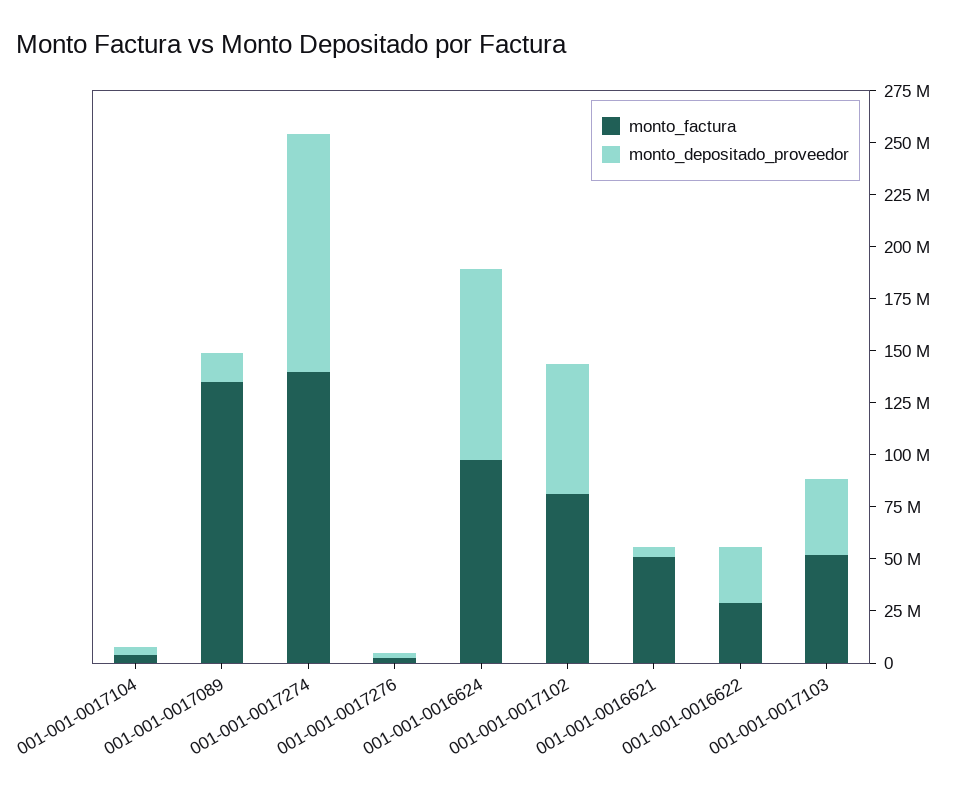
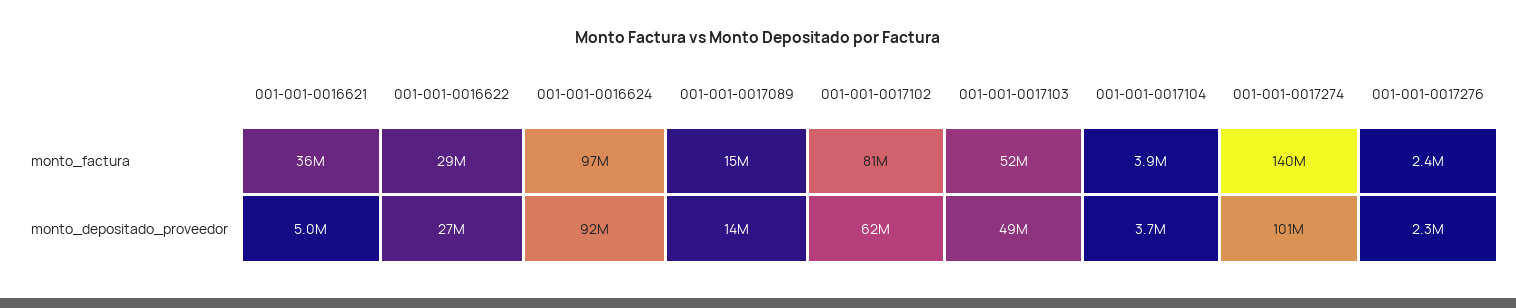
  {
    "monto_factura": {
      "001-001-0017104": 3900000,
-     "001-001-0017089": 135000000,
+     "001-001-0017089": 15000000,
      "001-001-0017274": 140000000,
      "001-001-0017276": 2400000,
      "001-001-0016624": 97000000,
      "001-001-0017102": 81000000,
-     "001-001-0016621": 50000000,
+     "001-001-0016621": 36000000,
      "001-001-0016622": 29000000,
      "001-001-0017103": 52000000
    },
    "monto_depositado_proveedor": {
      "001-001-0017104": 3700000,
      "001-001-0017089": 14000000,
-     "001-001-0017274": 115000000,
+     "001-001-0017274": 101000000,
      "001-001-0017276": 2300000,
      "001-001-0016624": 92000000,
      "001-001-0017102": 62000000,
      "001-001-0016621": 5000000,
      "001-001-0016622": 27000000,
-     "001-001-0017103": 35000000
+     "001-001-0017103": 49000000
    }
  }

